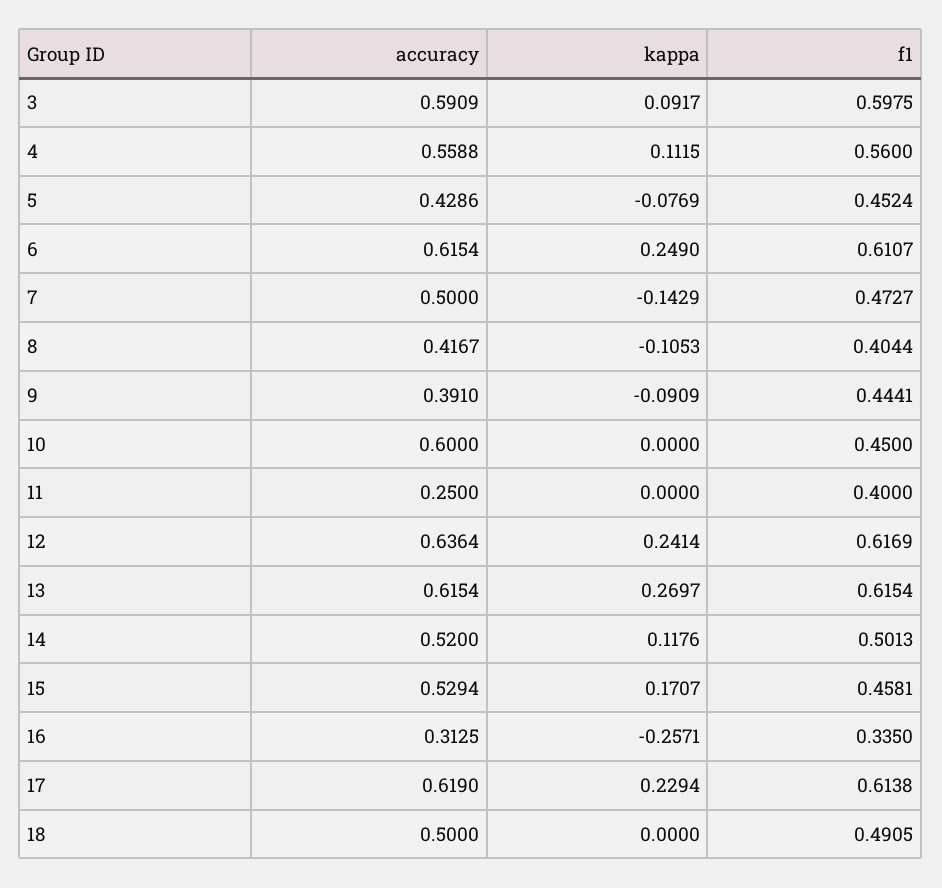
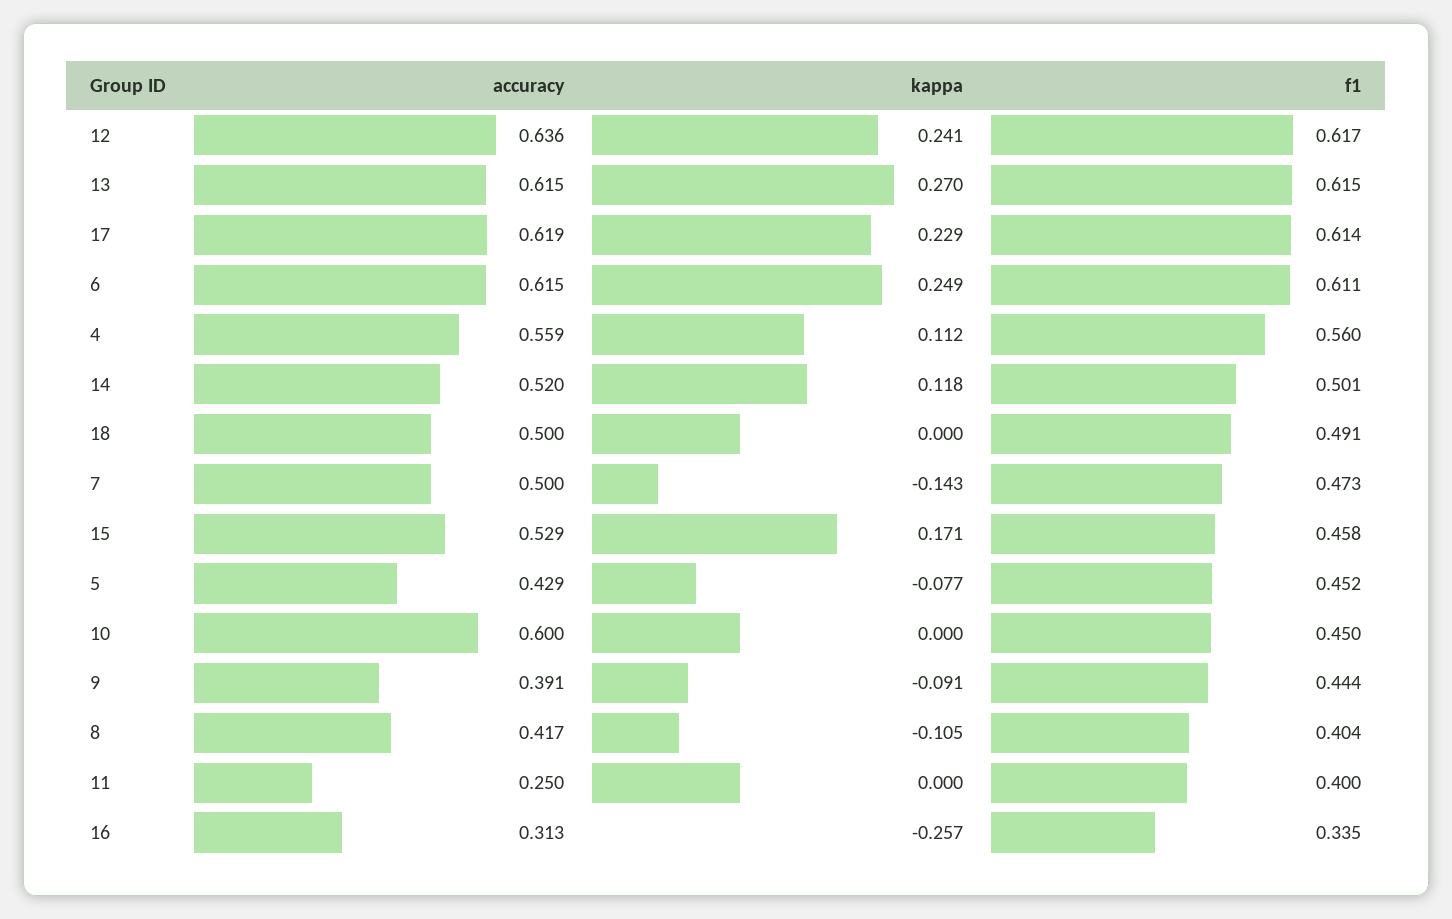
  {
    "accuracy": {
-     "3": 0.5909,
      "4": 0.5588,
      "5": 0.4286,
      "6": 0.6154,
      "7": 0.5,
      "8": 0.4167,
      "9": 0.391,
      "10": 0.6,
      "11": 0.25,
      "12": 0.6364,
      "13": 0.6154,
      "14": 0.52,
      "15": 0.5294,
      "16": 0.3125,
      "17": 0.619,
      "18": 0.5
    },
    "kappa": {
-     "3": 0.0917,
      "4": 0.1115,
      "5": -0.0769,
      "6": 0.249,
      "7": -0.1429,
      "8": -0.1053,
      "9": -0.0909,
      "10": 0,
      "11": 0,
      "12": 0.2414,
      "13": 0.2697,
      "14": 0.1176,
      "15": 0.1707,
      "16": -0.2571,
      "17": 0.2294,
      "18": 0
    },
    "f1": {
-     "3": 0.5975,
      "4": 0.56,
      "5": 0.4524,
      "6": 0.6107,
      "7": 0.4727,
      "8": 0.4044,
      "9": 0.4441,
      "10": 0.45,
      "11": 0.4,
      "12": 0.6169,
      "13": 0.6154,
      "14": 0.5013,
      "15": 0.4581,
      "16": 0.335,
      "17": 0.6138,
      "18": 0.4905
    }
  }

